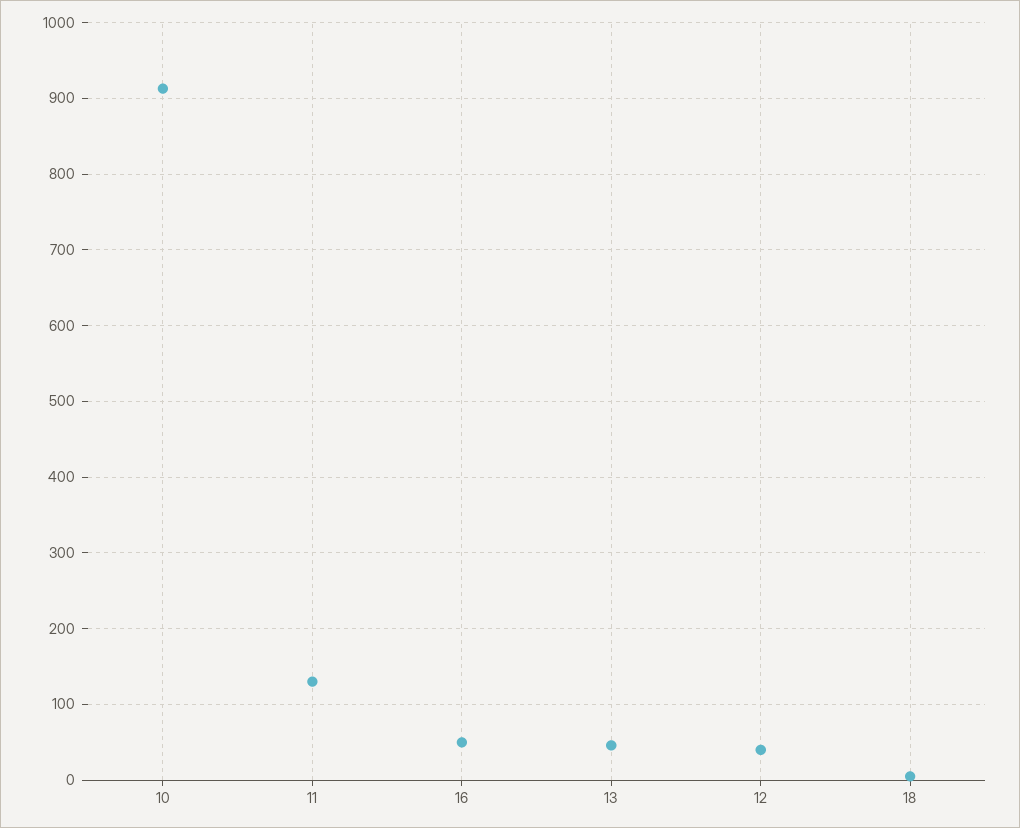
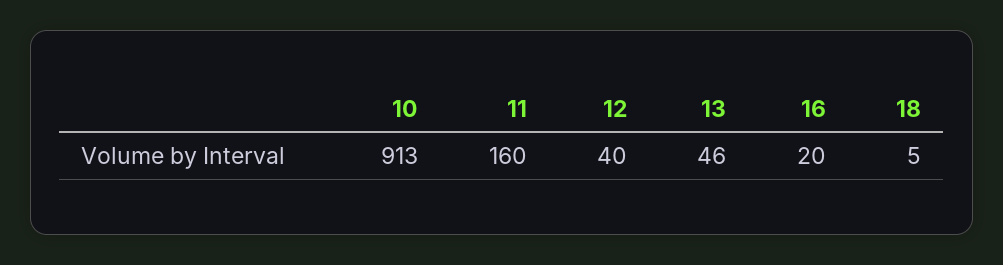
  {
    "10": 913,
-   "11": 130,
+   "11": 160,
-   "16": 50,
+   "16": 20,
    "13": 46,
    "12": 40,
    "18": 5
  }

